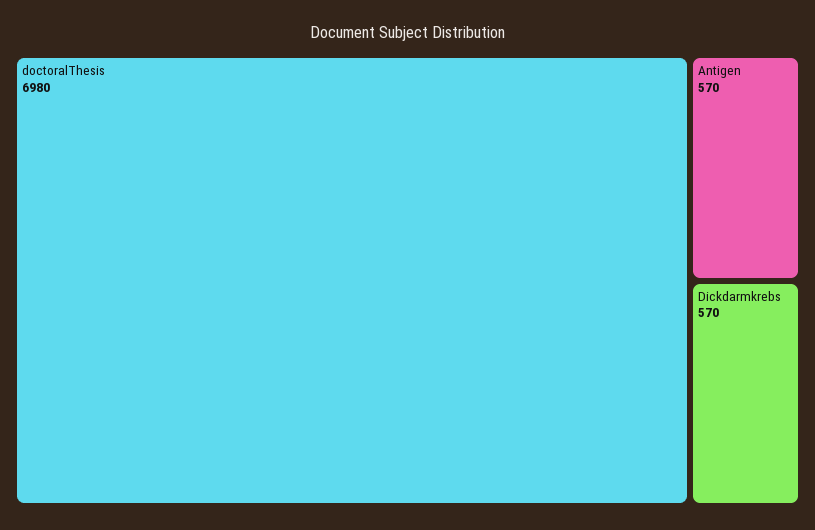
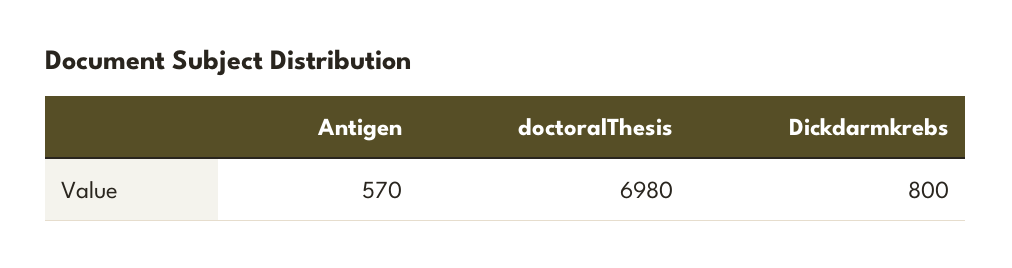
  {
    "doctoralThesis": 6980,
    "Antigen": 570,
-   "Dickdarmkrebs": 570
+   "Dickdarmkrebs": 800
  }

